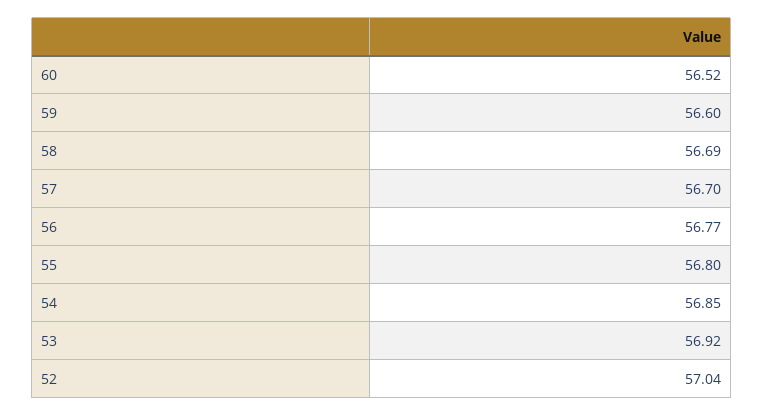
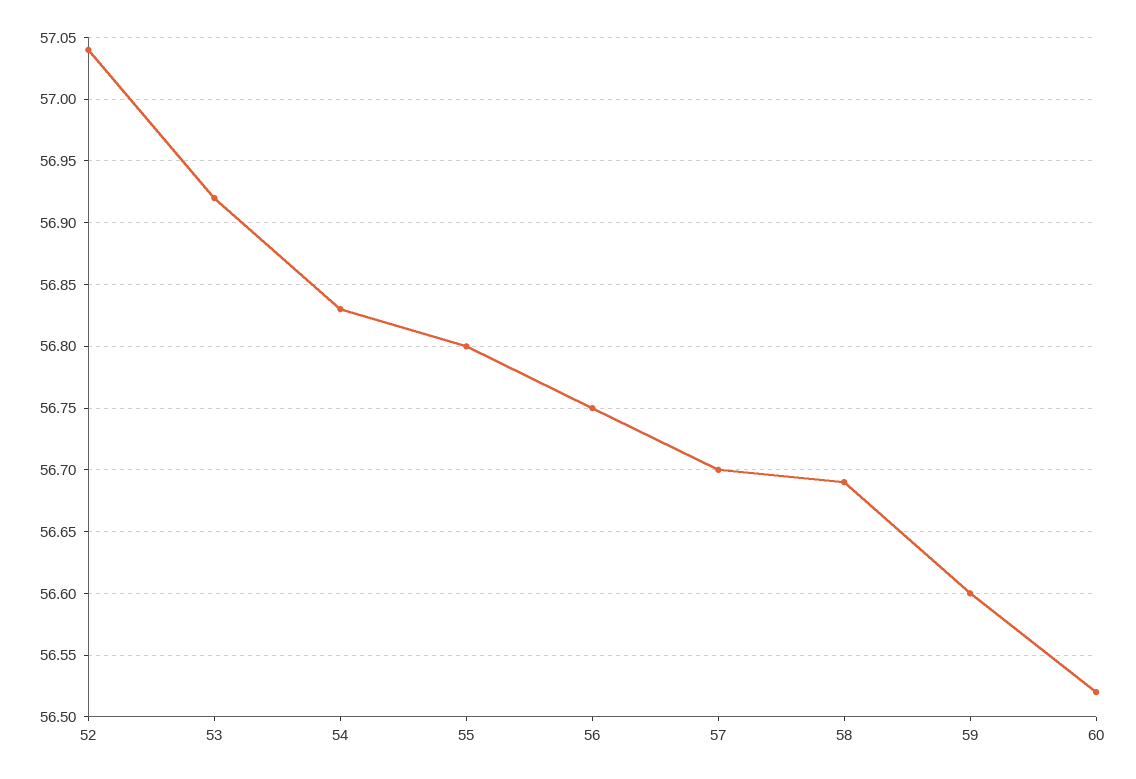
  {
    "60": 56.52,
    "59": 56.6,
    "58": 56.69,
    "57": 56.7,
-   "56": 56.77,
+   "56": 56.75,
    "55": 56.8,
-   "54": 56.85,
+   "54": 56.83,
    "53": 56.92,
    "52": 57.04
  }

